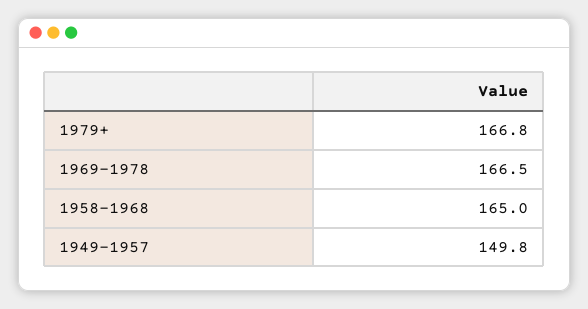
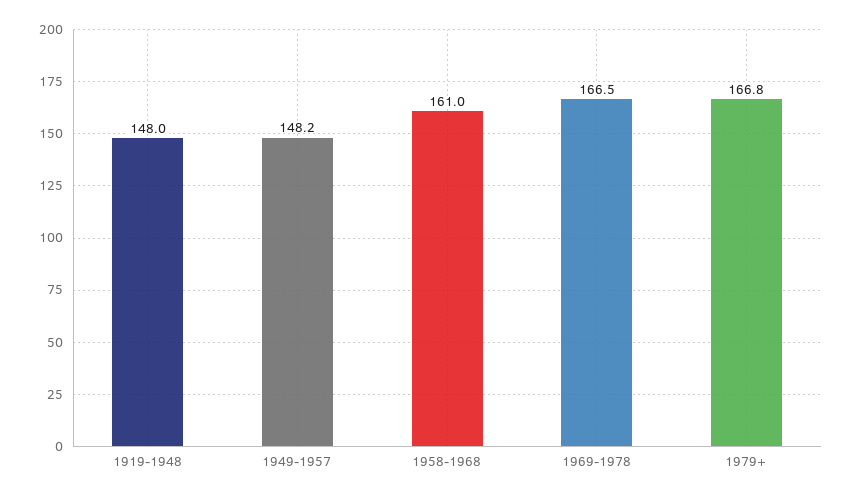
  {
    "1979+": 166.8,
    "1969-1978": 166.5,
-   "1958-1968": 165,
+   "1958-1968": 161,
-   "1949-1957": 149.8
+   "1949-1957": 148.2,
+   "1919-1948": 148
  }

